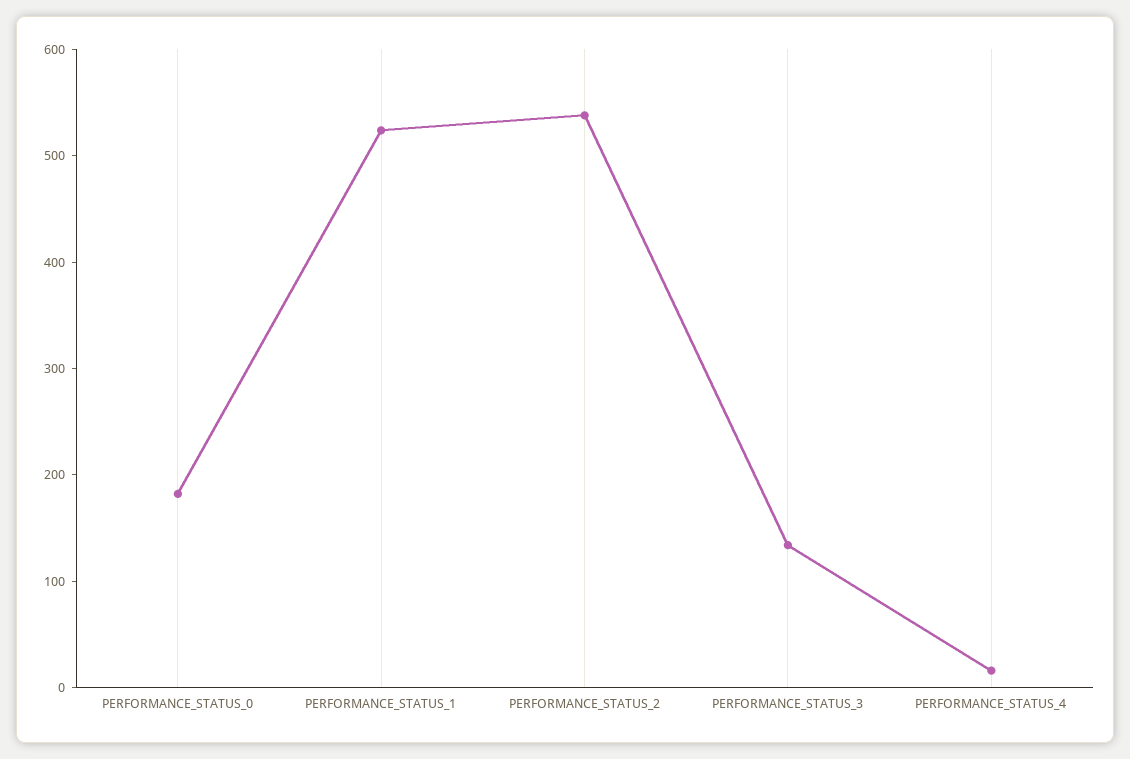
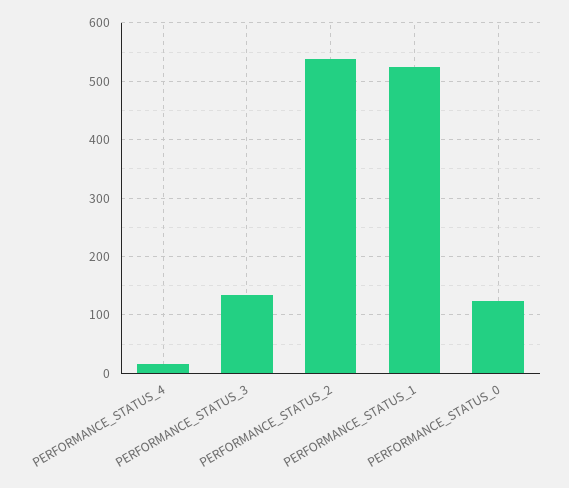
  {
-   "PERFORMANCE_STATUS_0": 180,
+   "PERFORMANCE_STATUS_0": 120,
    "PERFORMANCE_STATUS_1": 520,
    "PERFORMANCE_STATUS_2": 540,
    "PERFORMANCE_STATUS_3": 140,
    "PERFORMANCE_STATUS_4": 20
  }

